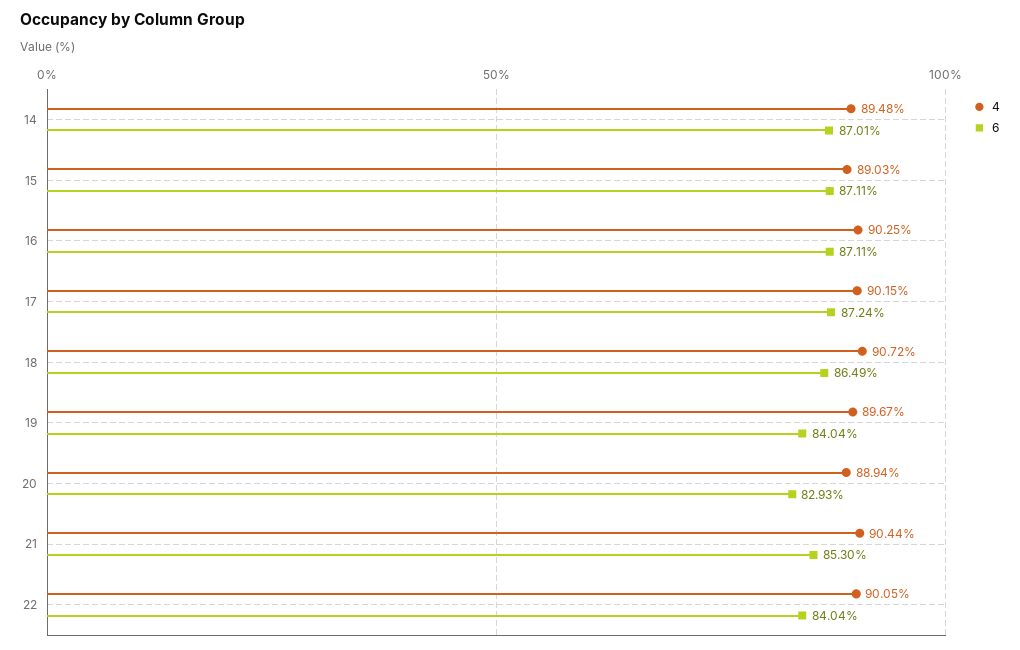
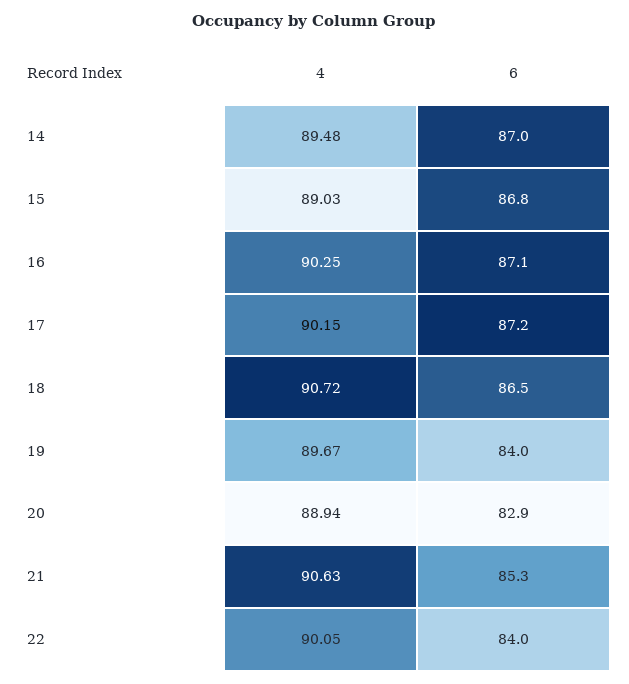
  {
    "4": {
      "14": 89.48,
      "15": 89.03,
      "16": 90.25,
      "17": 90.15,
      "18": 90.72,
      "19": 89.67,
      "20": 88.94,
-     "21": 90.44,
+     "21": 90.63,
      "22": 90.05
    },
    "6": {
      "14": 87.01,
-     "15": 87.11,
+     "15": 86.8,
      "16": 87.11,
      "17": 87.24,
      "18": 86.49,
      "19": 84.04,
      "20": 82.93,
      "21": 85.3,
      "22": 84.04
    }
  }

